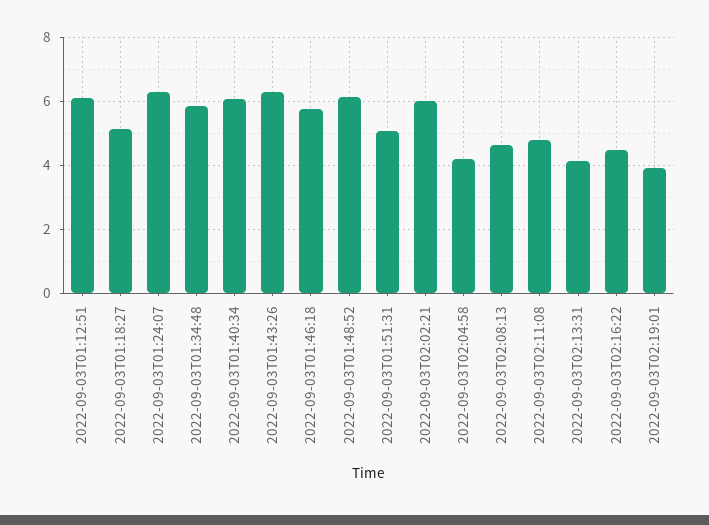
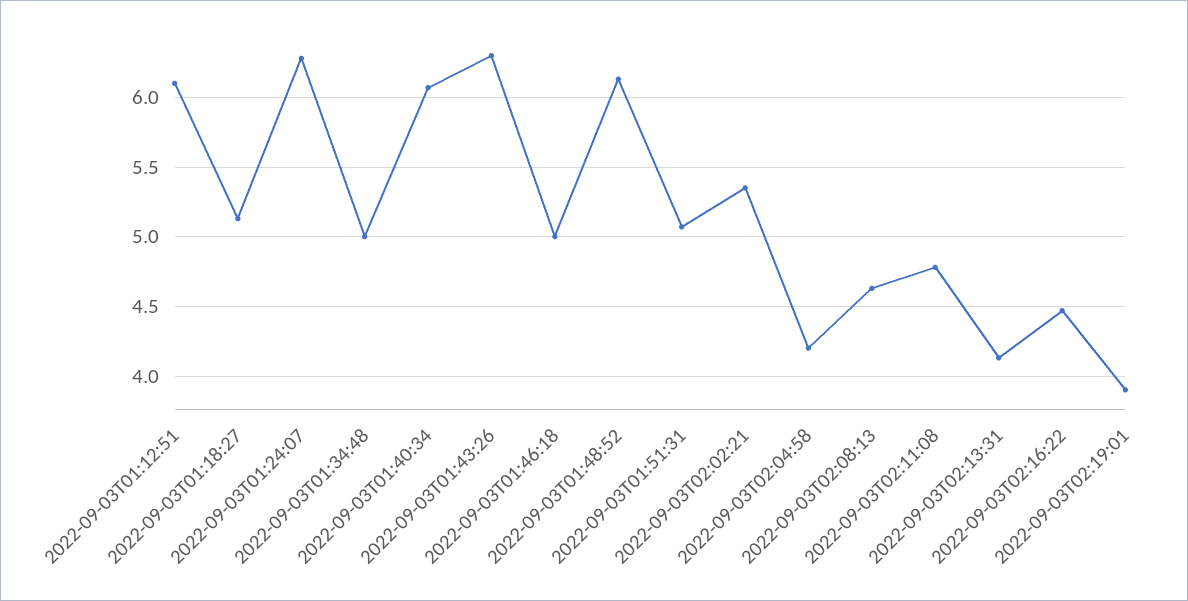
  {
    "2022-09-03T01:12:51": 6.1,
    "2022-09-03T01:18:27": 5.15,
    "2022-09-03T01:24:07": 6.3,
-   "2022-09-03T01:34:48": 5.8,
+   "2022-09-03T01:34:48": 5,
    "2022-09-03T01:40:34": 6.05,
    "2022-09-03T01:43:26": 6.3,
-   "2022-09-03T01:46:18": 5.8,
+   "2022-09-03T01:46:18": 5,
    "2022-09-03T01:48:52": 6.15,
    "2022-09-03T01:51:31": 5.05,
-   "2022-09-03T02:02:21": 6,
+   "2022-09-03T02:02:21": 5.35,
    "2022-09-03T02:04:58": 4.2,
    "2022-09-03T02:08:13": 4.65,
    "2022-09-03T02:11:08": 4.8,
    "2022-09-03T02:13:31": 4.15,
    "2022-09-03T02:16:22": 4.45,
    "2022-09-03T02:19:01": 3.9
  }

